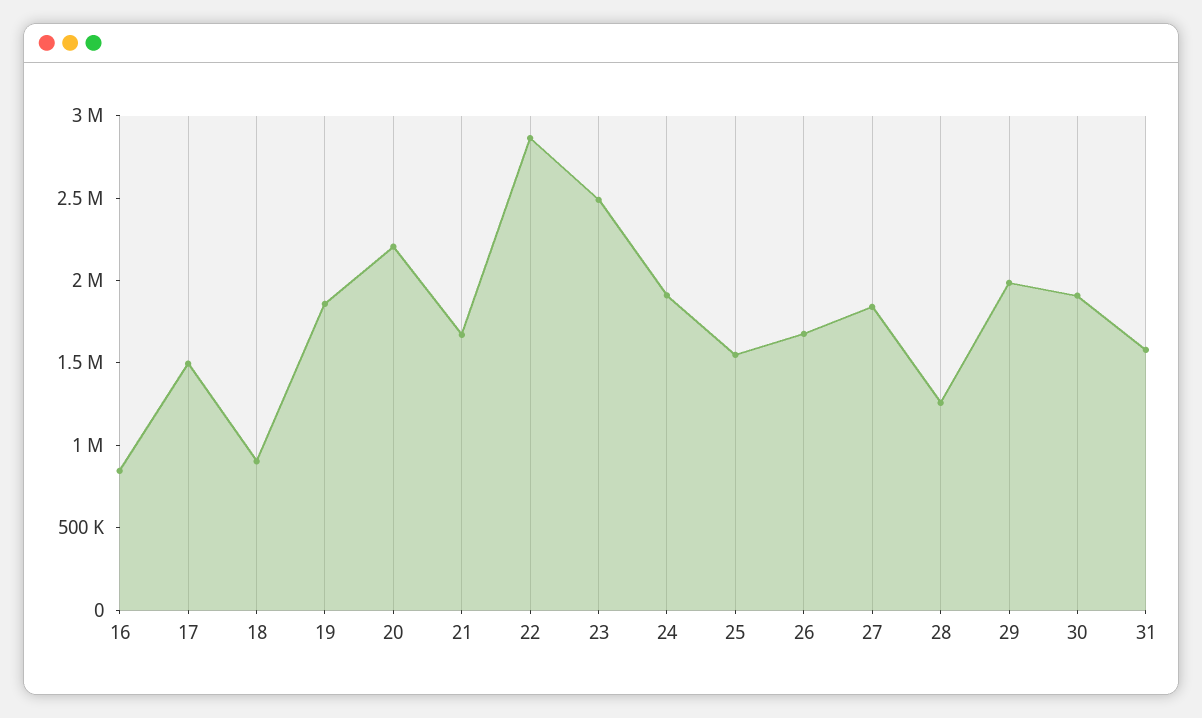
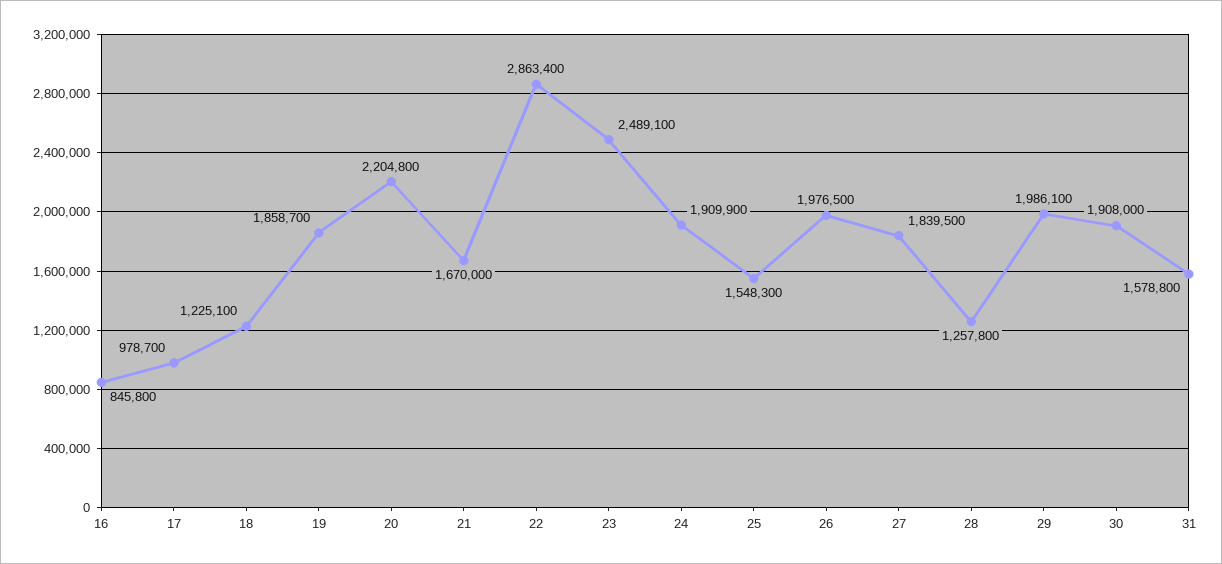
  {
    "16": 845800,
-   "17": 1500000,
+   "17": 978700,
-   "18": 900000,
+   "18": 1225100,
    "19": 1858700,
    "20": 2204800,
    "21": 1670000,
    "22": 2863400,
    "23": 2489100,
    "24": 1909900,
    "25": 1548300,
-   "26": 1700000,
+   "26": 1976500,
    "27": 1839500,
    "28": 1257800,
    "29": 1986100,
    "30": 1908000,
    "31": 1578800
  }

